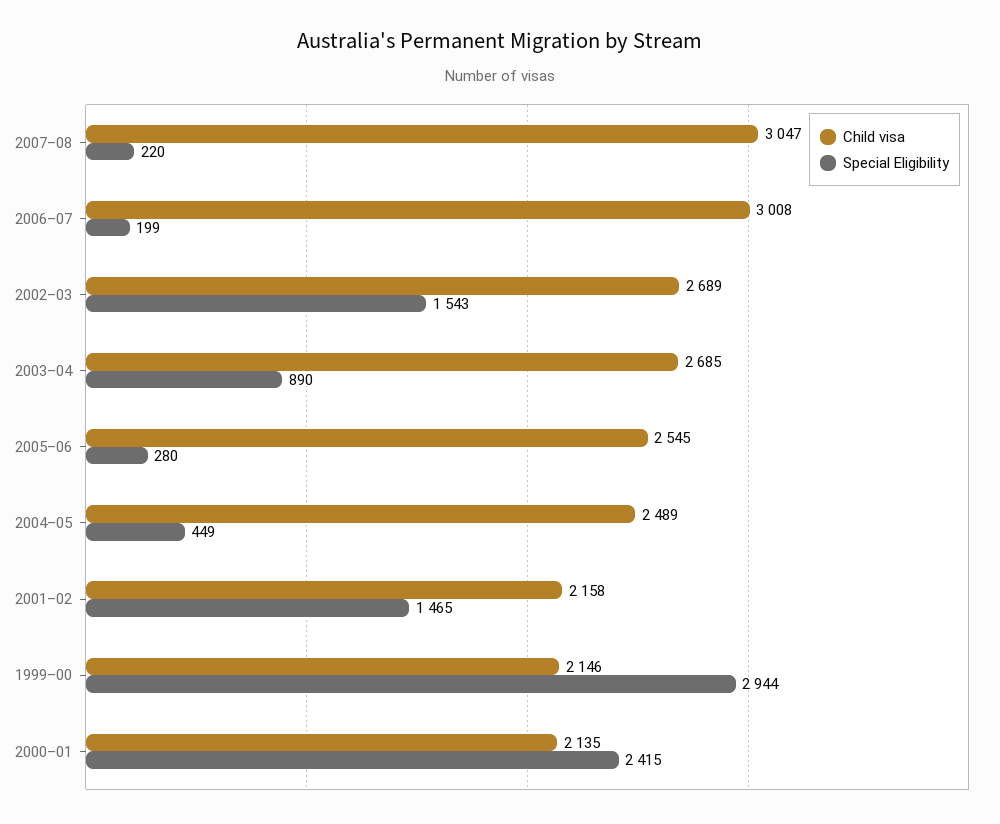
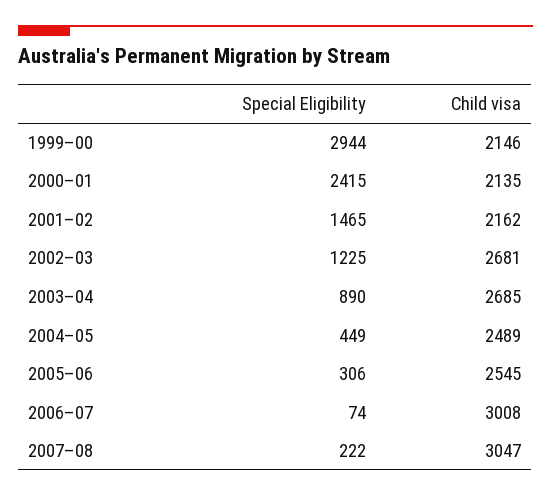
  {
    "Child visa": {
      "2007–08": 3047,
      "2006–07": 3008,
-     "2002–03": 2689,
+     "2002–03": 2681,
      "2003–04": 2685,
      "2005–06": 2545,
      "2004–05": 2489,
-     "2001–02": 2158,
+     "2001–02": 2162,
      "1999–00": 2146,
      "2000–01": 2135
    },
    "Special Eligibility": {
-     "2007–08": 220,
+     "2007–08": 222,
-     "2006–07": 199,
+     "2006–07": 74,
-     "2002–03": 1543,
+     "2002–03": 1225,
      "2003–04": 890,
-     "2005–06": 280,
+     "2005–06": 306,
      "2004–05": 449,
      "2001–02": 1465,
      "1999–00": 2944,
      "2000–01": 2415
    }
  }

